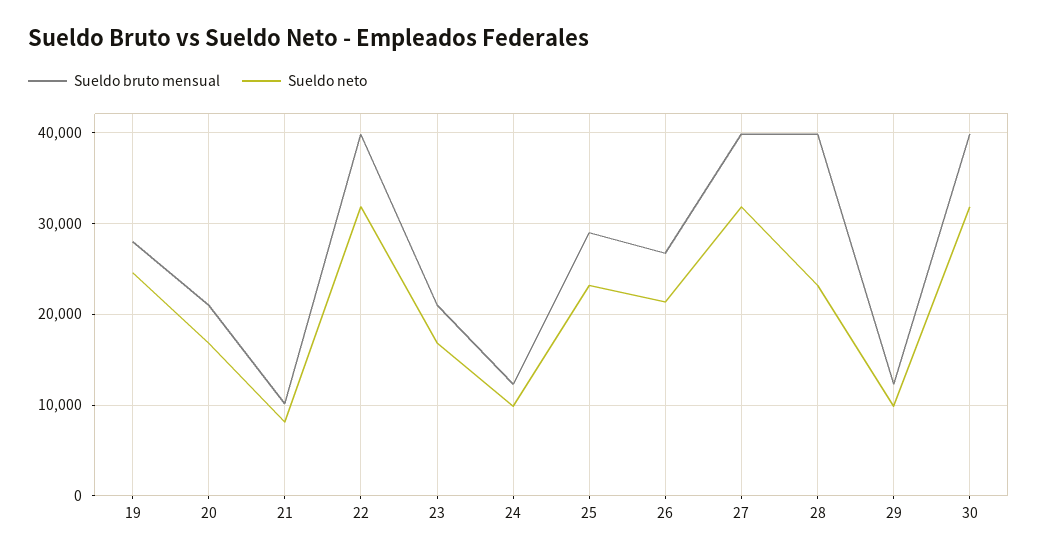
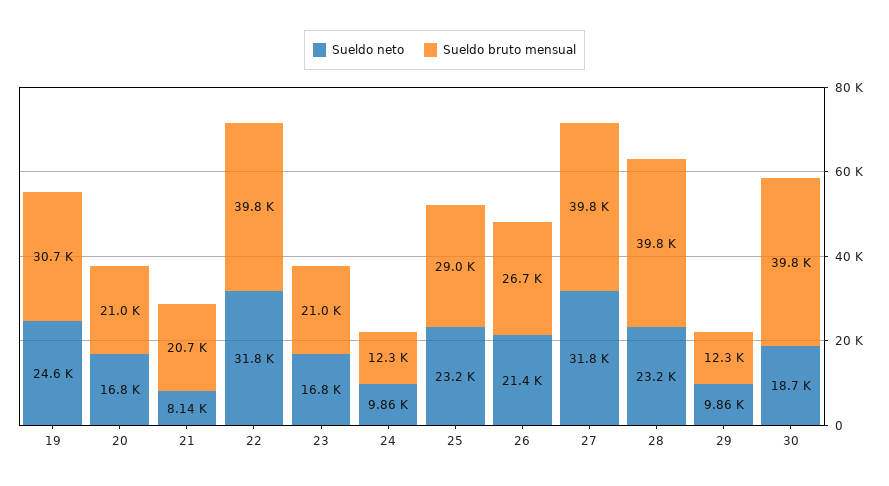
  {
    "Sueldo bruto mensual": {
-     "19": 28000,
+     "19": 30700,
      "20": 21000,
-     "21": 10000,
+     "21": 20700,
      "22": 39800,
      "23": 21000,
      "24": 12300,
      "25": 29000,
      "26": 26700,
      "27": 39800,
      "28": 39800,
      "29": 12300,
      "30": 39800
    },
    "Sueldo neto": {
      "19": 24600,
      "20": 16800,
      "21": 8140,
      "22": 31800,
      "23": 16800,
      "24": 9860,
      "25": 23200,
      "26": 21400,
      "27": 31800,
      "28": 23200,
      "29": 9860,
-     "30": 32000
+     "30": 18700
    }
  }

